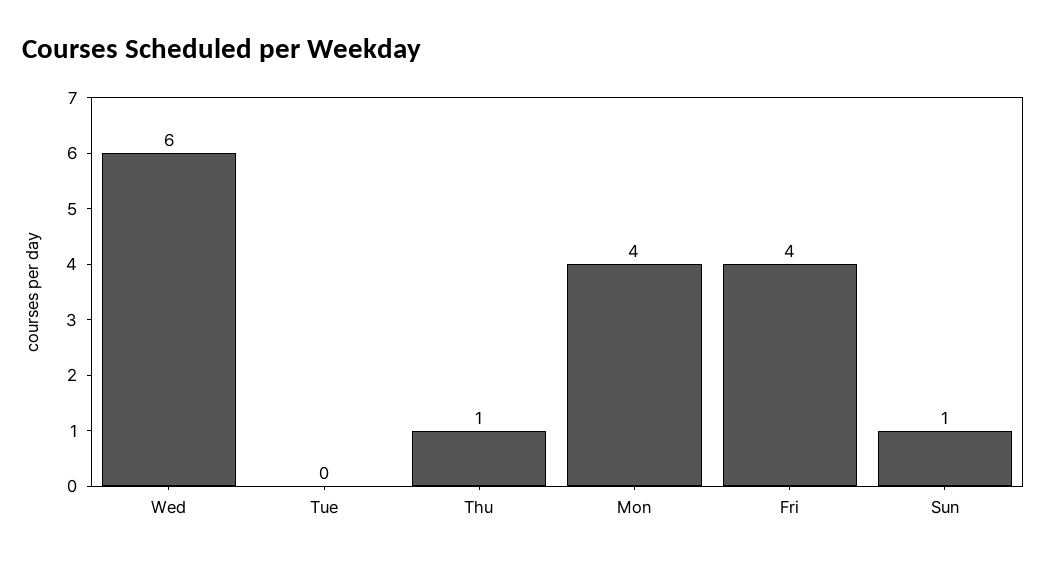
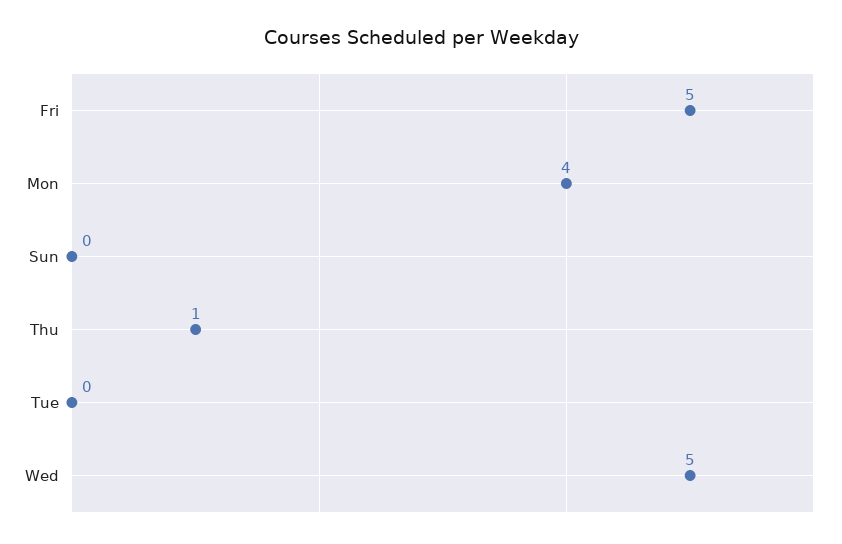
  {
-   "Wed": 6,
+   "Wed": 5,
    "Tue": 0,
    "Thu": 1,
    "Mon": 4,
-   "Fri": 4,
+   "Fri": 5,
-   "Sun": 1
+   "Sun": 0
  }

